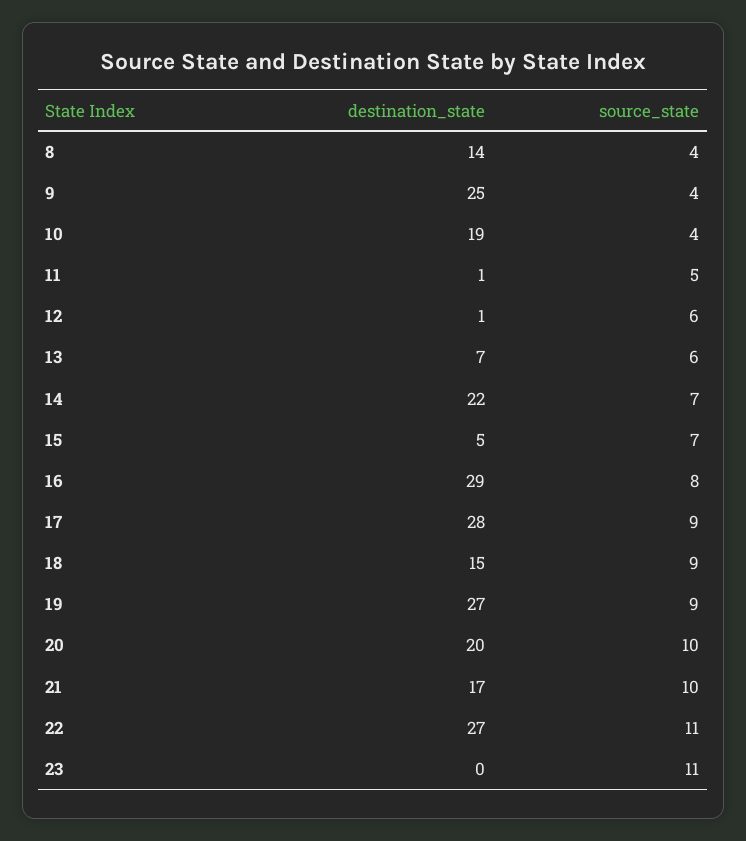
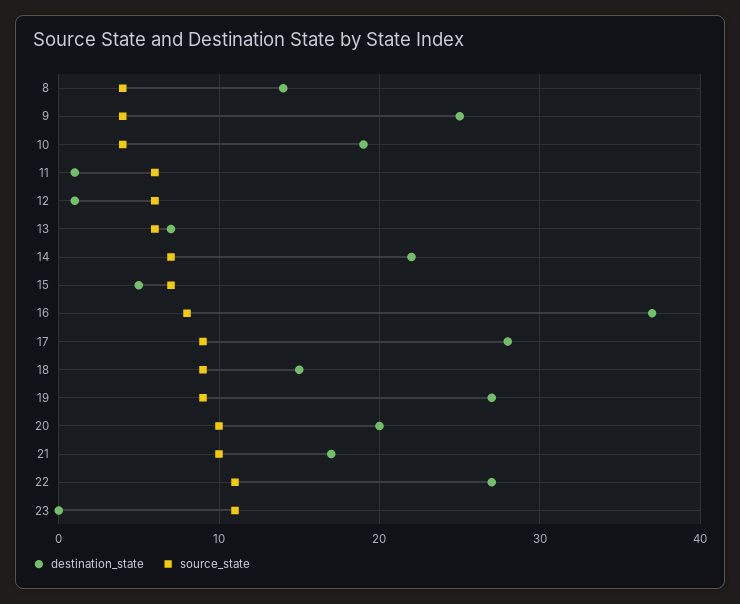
  {
    "destination_state": {
      "8": 14,
      "9": 25,
      "10": 19,
      "11": 1,
      "12": 1,
      "13": 7,
      "14": 22,
      "15": 5,
-     "16": 29,
+     "16": 37,
      "17": 28,
      "18": 15,
      "19": 27,
      "20": 20,
      "21": 17,
      "22": 27,
      "23": 0
    },
    "source_state": {
      "8": 4,
      "9": 4,
      "10": 4,
-     "11": 5,
+     "11": 6,
      "12": 6,
      "13": 6,
      "14": 7,
      "15": 7,
      "16": 8,
      "17": 9,
      "18": 9,
      "19": 9,
      "20": 10,
      "21": 10,
      "22": 11,
      "23": 11
    }
  }

